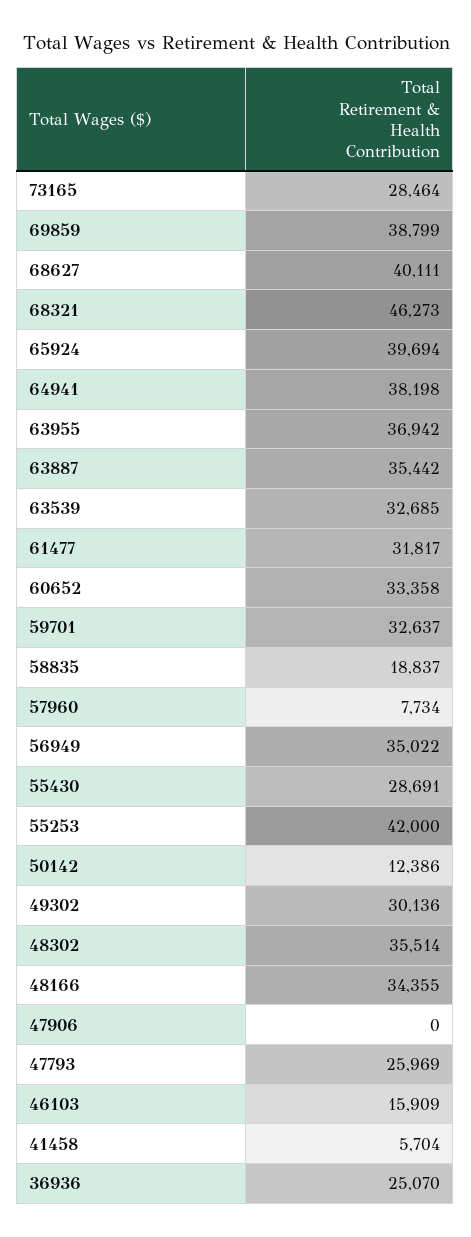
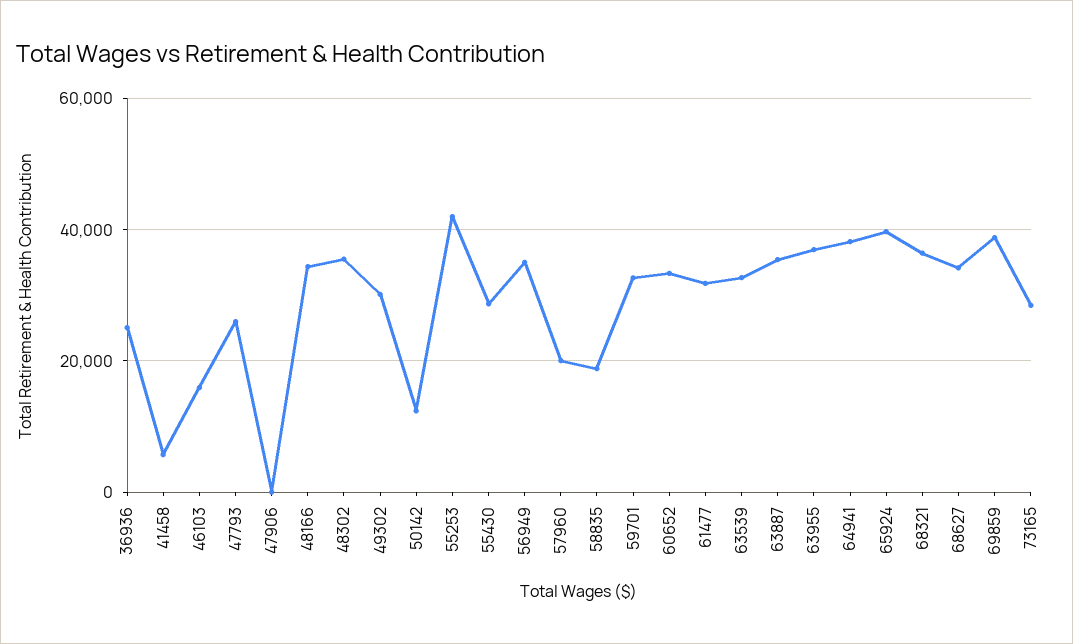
  {
    "73165": 28464,
    "69859": 38799,
-   "68627": 40111,
+   "68627": 34000,
-   "68321": 46273,
+   "68321": 36000,
    "65924": 39694,
    "64941": 38198,
    "63955": 36942,
    "63887": 35442,
    "63539": 32685,
    "61477": 31817,
    "60652": 33358,
    "59701": 32637,
    "58835": 18837,
-   "57960": 7734,
+   "57960": 20000,
    "56949": 35022,
    "55430": 28691,
    "55253": 42000,
    "50142": 12386,
    "49302": 30136,
    "48302": 35514,
    "48166": 34355,
    "47906": 0,
    "47793": 25969,
    "46103": 15909,
    "41458": 5704,
    "36936": 25070
  }

